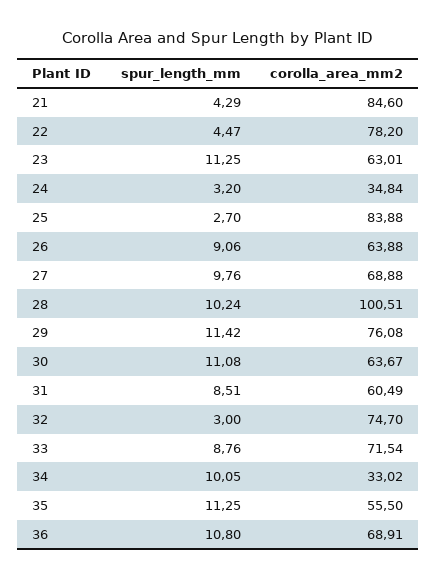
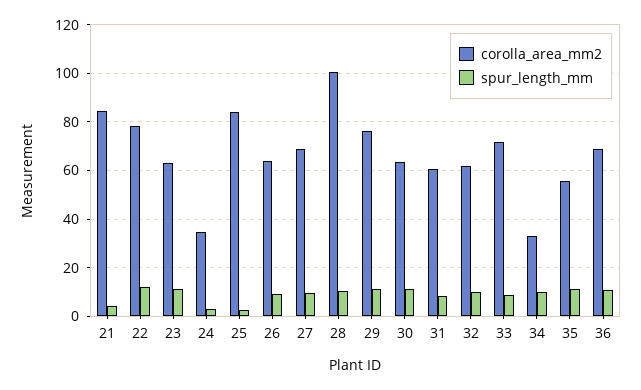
  {
    "spur_length_mm": {
      "21": 4.29,
-     "22": 4.47,
+     "22": 12.5,
      "23": 11.25,
      "24": 3.2,
      "25": 2.7,
      "26": 9.06,
      "27": 9.76,
      "28": 10.24,
      "29": 11.42,
      "30": 11.08,
      "31": 8.51,
-     "32": 3,
+     "32": 10,
      "33": 8.76,
      "34": 10.05,
      "35": 11.25,
      "36": 10.8
    },
    "corolla_area_mm2": {
      "21": 84.6,
      "22": 78.2,
      "23": 63.01,
      "24": 34.84,
      "25": 83.88,
      "26": 63.88,
      "27": 68.88,
      "28": 100.51,
      "29": 76.08,
      "30": 63.67,
      "31": 60.49,
-     "32": 74.7,
+     "32": 62.5,
      "33": 71.54,
      "34": 33.02,
      "35": 55.5,
      "36": 68.91
    }
  }

